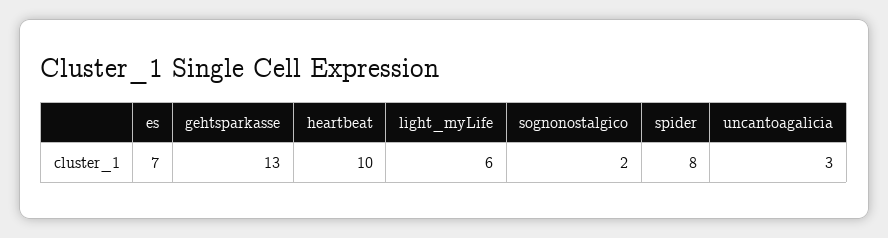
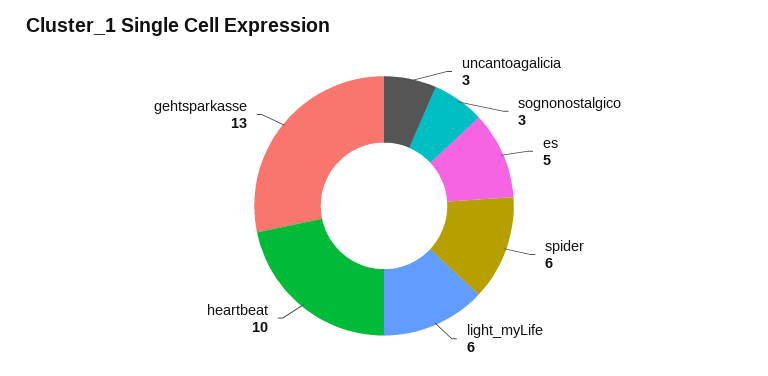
  {
-   "es": 7,
+   "es": 5,
    "gehtsparkasse": 13,
    "heartbeat": 10,
    "light_myLife": 6,
-   "sognonostalgico": 2,
+   "sognonostalgico": 3,
-   "spider": 8,
+   "spider": 6,
    "uncantoagalicia": 3
  }

